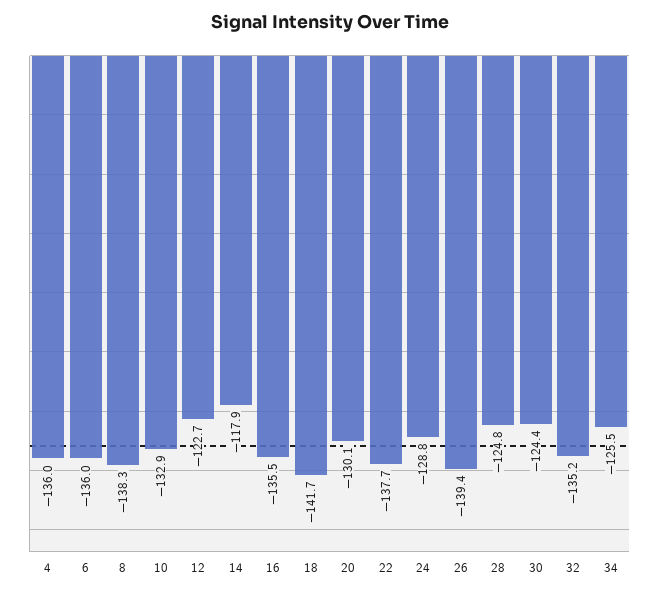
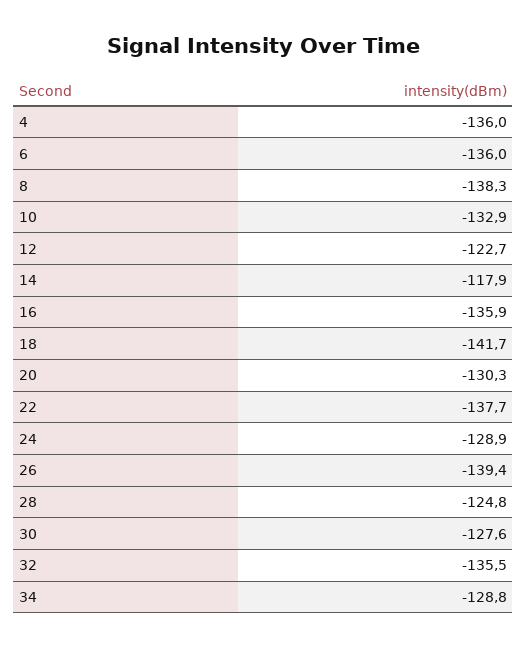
  {
    "4": -136,
    "6": -136,
    "8": -138.3,
    "10": -132.9,
    "12": -122.7,
    "14": -117.9,
-   "16": -135.5,
+   "16": -135.9,
    "18": -141.7,
-   "20": -130.1,
+   "20": -130.3,
    "22": -137.7,
-   "24": -128.8,
+   "24": -128.9,
    "26": -139.4,
    "28": -124.8,
-   "30": -124.4,
+   "30": -127.6,
-   "32": -135.2,
+   "32": -135.5,
-   "34": -125.5
+   "34": -128.8
  }

